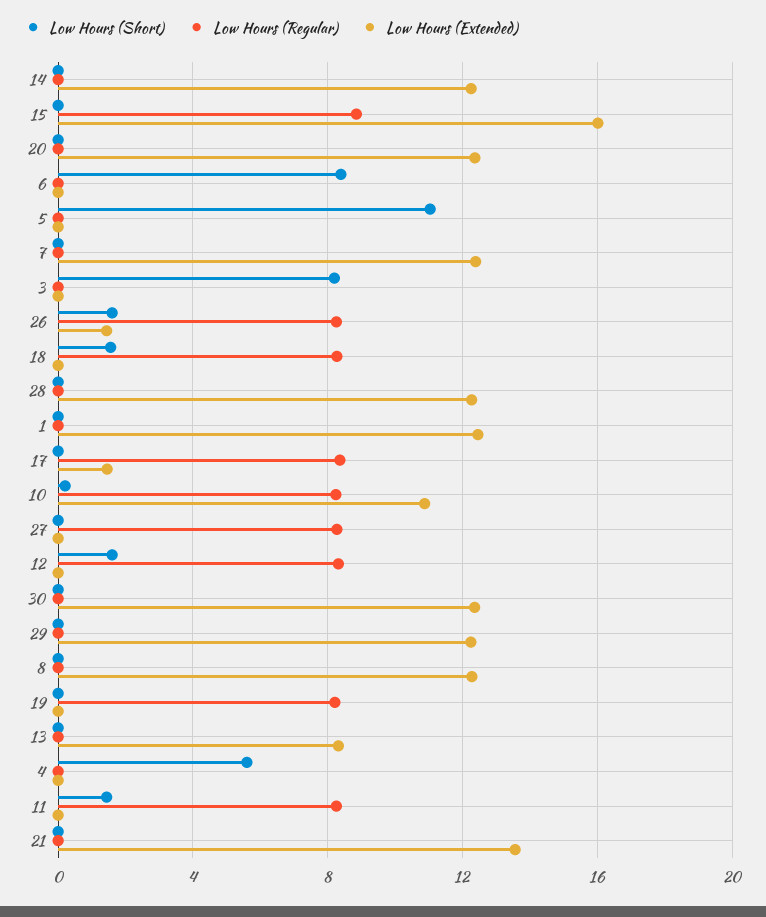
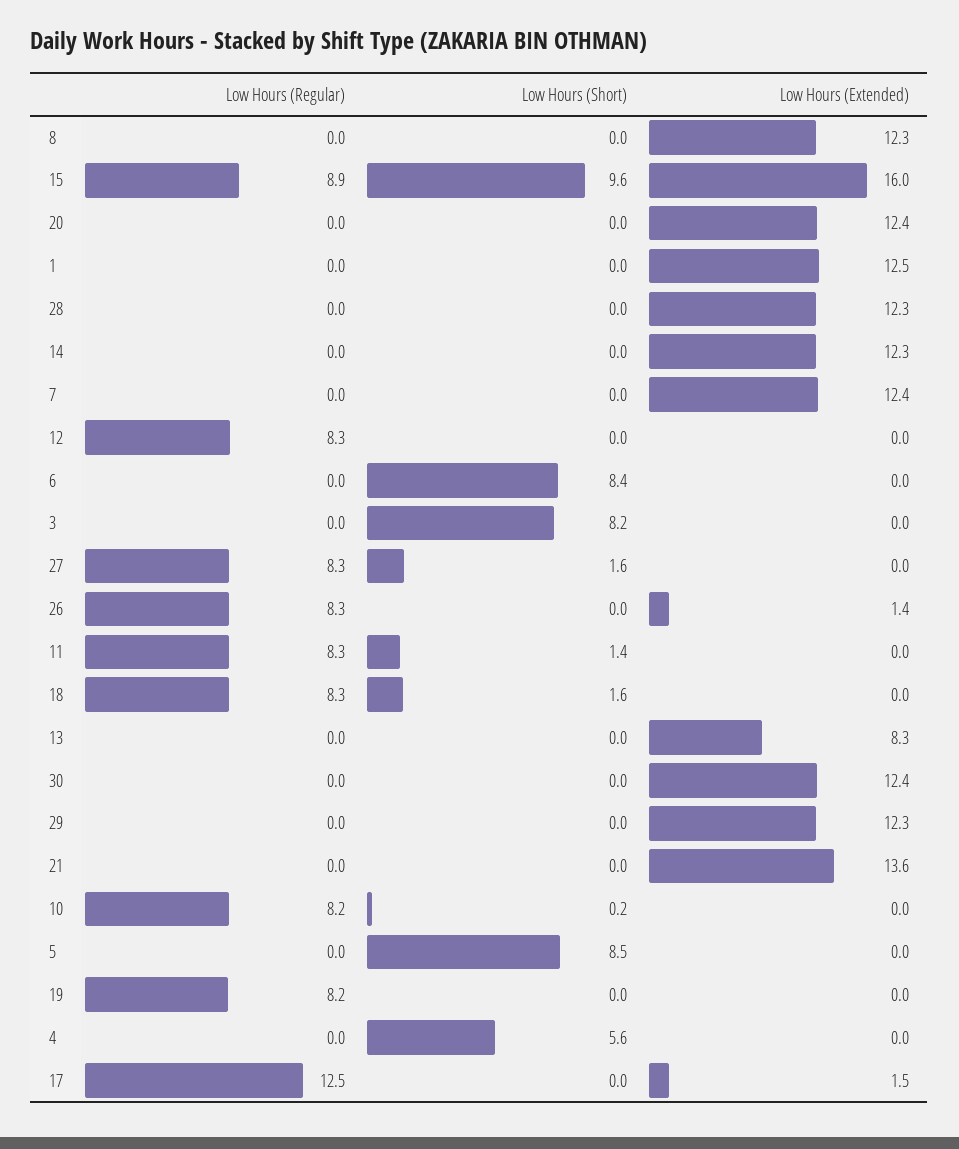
  {
    "Low Hours (Short)": {
      "14": 0,
-     "15": 0,
+     "15": 9.6,
      "20": 0,
      "6": 8.4,
-     "5": 11,
+     "5": 8.5,
      "7": 0,
      "3": 8.2,
-     "26": 1.5,
+     "26": 0,
      "18": 1.6,
      "28": 0,
      "1": 0,
      "17": 0,
      "10": 0.2,
-     "27": 0,
+     "27": 1.6,
-     "12": 1.5,
+     "12": 0,
      "30": 0,
      "29": 0,
      "8": 0,
      "19": 0,
      "13": 0,
      "4": 5.6,
      "11": 1.4,
      "21": 0
    },
    "Low Hours (Regular)": {
      "14": 0,
      "15": 8.9,
      "20": 0,
      "6": 0,
      "5": 0,
      "7": 0,
      "3": 0,
      "26": 8.3,
      "18": 8.3,
      "28": 0,
      "1": 0,
-     "17": 8.5,
+     "17": 12.5,
      "10": 8.2,
      "27": 8.3,
      "12": 8.3,
      "30": 0,
      "29": 0,
      "8": 0,
      "19": 8.2,
      "13": 0,
      "4": 0,
      "11": 8.3,
      "21": 0
    },
    "Low Hours (Extended)": {
      "14": 12.3,
      "15": 16,
      "20": 12.4,
      "6": 0,
      "5": 0,
      "7": 12.4,
      "3": 0,
      "26": 1.4,
      "18": 0,
      "28": 12.3,
      "1": 12.5,
      "17": 1.5,
-     "10": 11,
+     "10": 0,
      "27": 0,
      "12": 0,
      "30": 12.4,
      "29": 12.3,
      "8": 12.3,
      "19": 0,
      "13": 8.3,
      "4": 0,
      "11": 0,
      "21": 13.6
    }
  }

